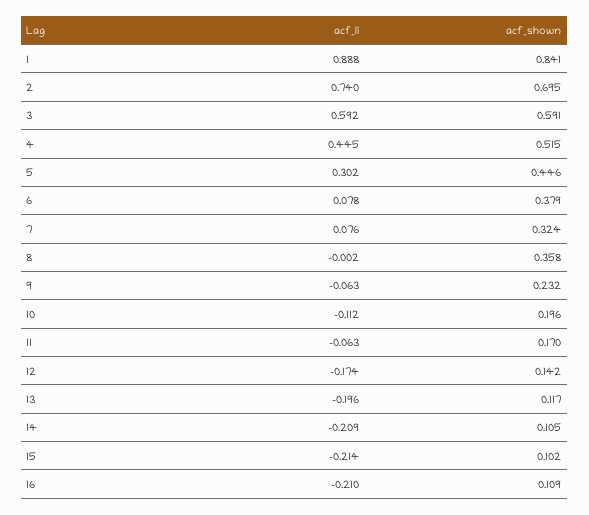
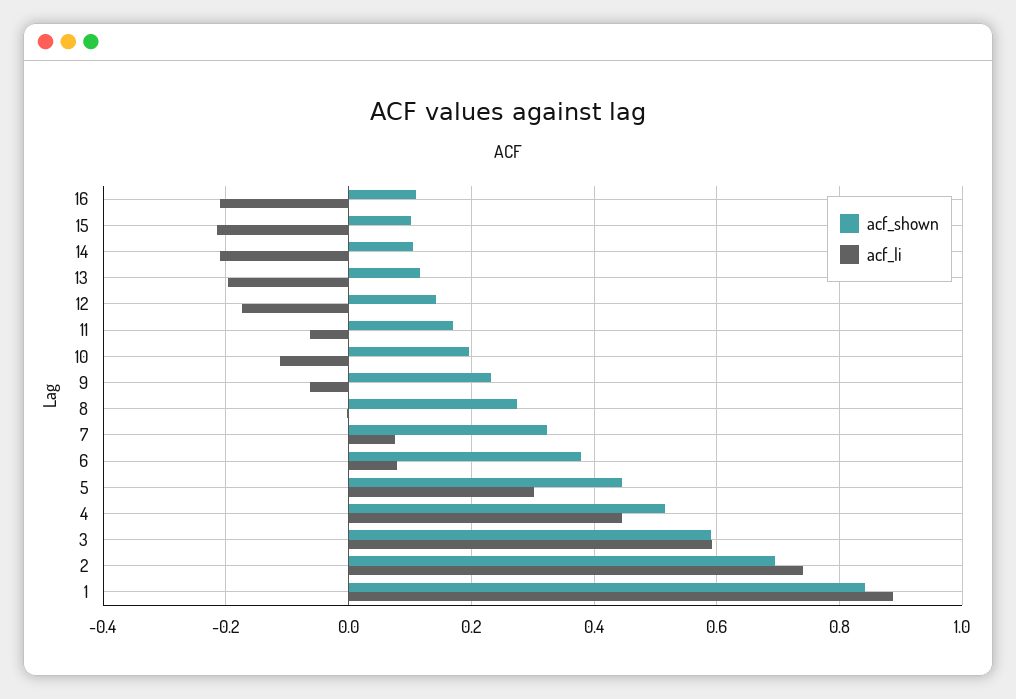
  {
    "acf_li": {
      "1": 0.888,
      "2": 0.74,
      "3": 0.592,
      "4": 0.445,
      "5": 0.302,
      "6": 0.078,
      "7": 0.076,
      "8": -0.002,
      "9": -0.063,
      "10": -0.112,
      "11": -0.063,
      "12": -0.174,
      "13": -0.196,
      "14": -0.209,
      "15": -0.214,
      "16": -0.21
    },
    "acf_shown": {
      "1": 0.841,
      "2": 0.695,
      "3": 0.591,
      "4": 0.515,
      "5": 0.446,
      "6": 0.379,
      "7": 0.324,
-     "8": 0.358,
+     "8": 0.28,
      "9": 0.232,
      "10": 0.196,
      "11": 0.17,
      "12": 0.142,
      "13": 0.117,
      "14": 0.105,
      "15": 0.102,
      "16": 0.109
    }
  }

